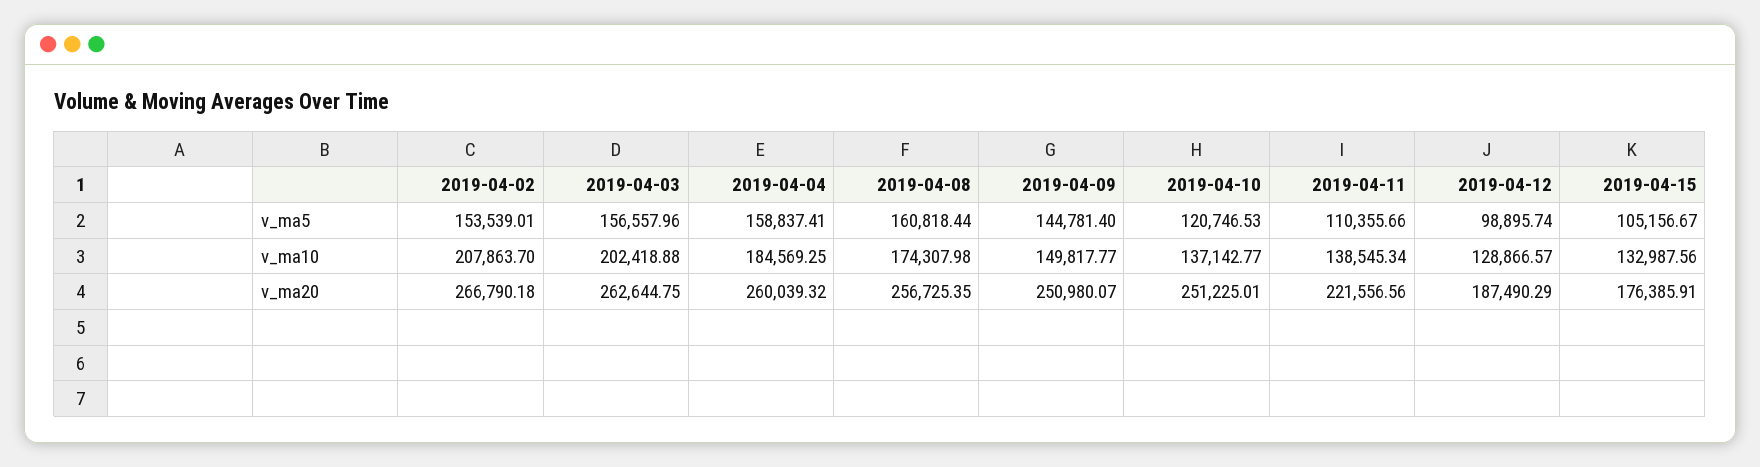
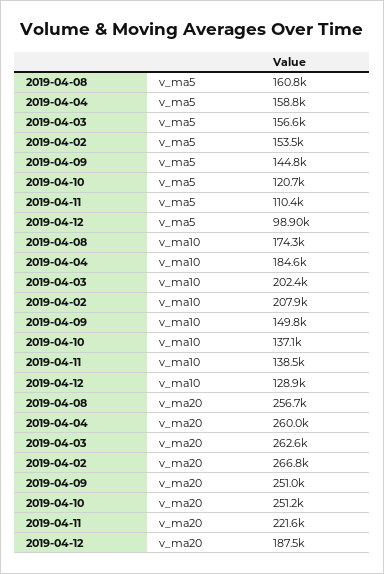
  {
    "2019-04-02": {
      "v_ma5": 153539.01,
      "v_ma10": 207863.7,
      "v_ma20": 266790.18
    },
    "2019-04-03": {
      "v_ma5": 156557.96,
      "v_ma10": 202418.88,
      "v_ma20": 262644.75
    },
    "2019-04-04": {
      "v_ma5": 158837.41,
      "v_ma10": 184569.25,
      "v_ma20": 260039.32
    },
    "2019-04-08": {
      "v_ma5": 160818.44,
      "v_ma10": 174307.98,
      "v_ma20": 256725.35
    },
    "2019-04-09": {
      "v_ma5": 144781.4,
      "v_ma10": 149817.77,
      "v_ma20": 250980.07
    },
    "2019-04-10": {
      "v_ma5": 120746.53,
      "v_ma10": 137142.77,
      "v_ma20": 251225.01
    },
    "2019-04-11": {
      "v_ma5": 110355.66,
      "v_ma10": 138545.34,
      "v_ma20": 221556.56
    },
    "2019-04-12": {
      "v_ma5": 98895.74,
      "v_ma10": 128866.57,
      "v_ma20": 187490.29
-   },
+   }
-   "2019-04-15": {
-     "v_ma5": 105156.67,
-     "v_ma10": 132987.56,
-     "v_ma20": 176385.91
-   }
  }

